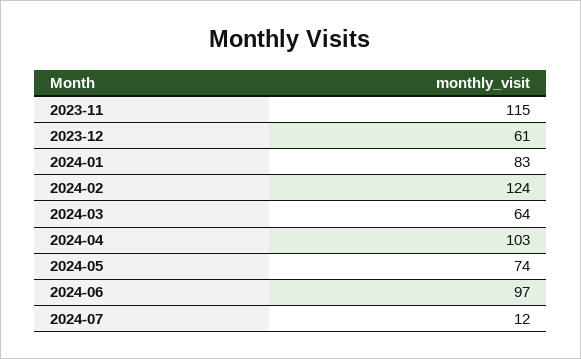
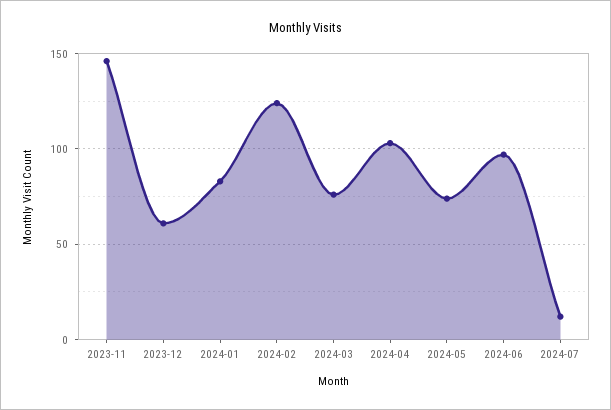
  {
-   "2023-11": 115,
+   "2023-11": 145,
    "2023-12": 61,
    "2024-01": 83,
    "2024-02": 124,
-   "2024-03": 64,
+   "2024-03": 75,
    "2024-04": 103,
    "2024-05": 74,
    "2024-06": 97,
    "2024-07": 12
  }

